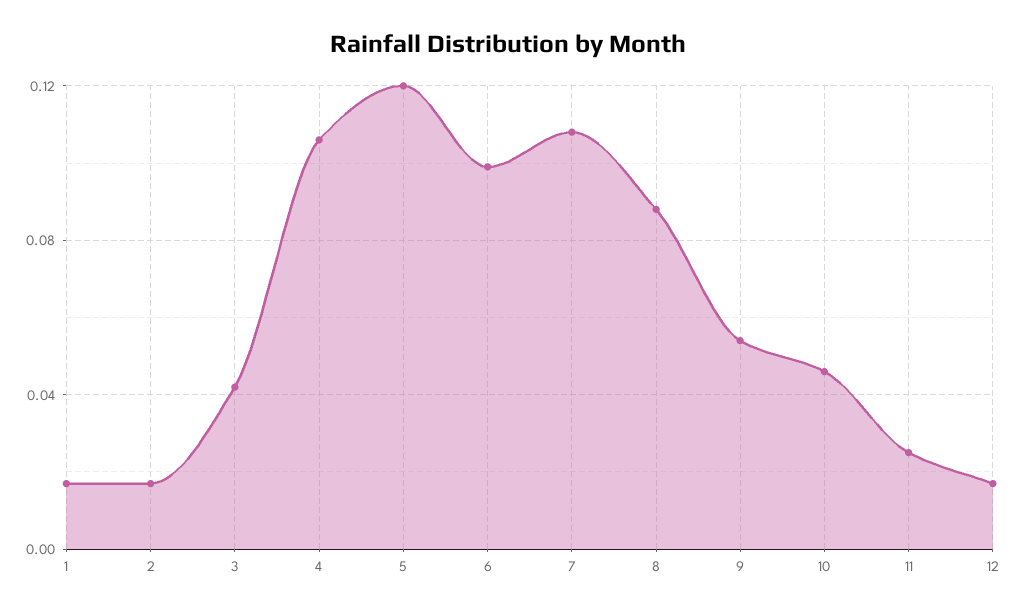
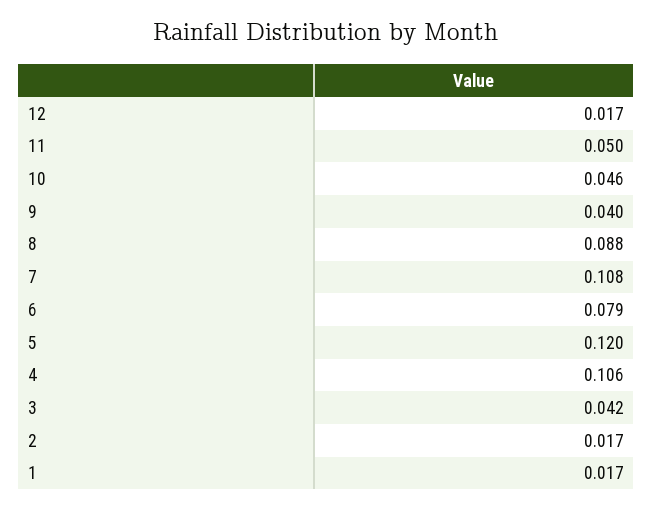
  {
    "1": 0.017,
    "2": 0.017,
    "3": 0.042,
    "4": 0.106,
    "5": 0.12,
-   "6": 0.1,
+   "6": 0.079,
    "7": 0.108,
    "8": 0.088,
-   "9": 0.055,
+   "9": 0.04,
    "10": 0.046,
-   "11": 0.025,
+   "11": 0.05,
    "12": 0.017
  }

